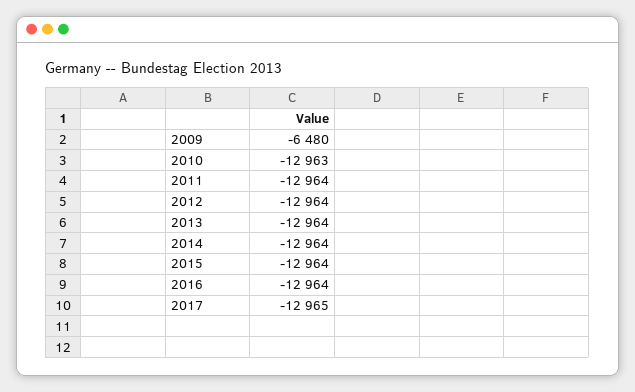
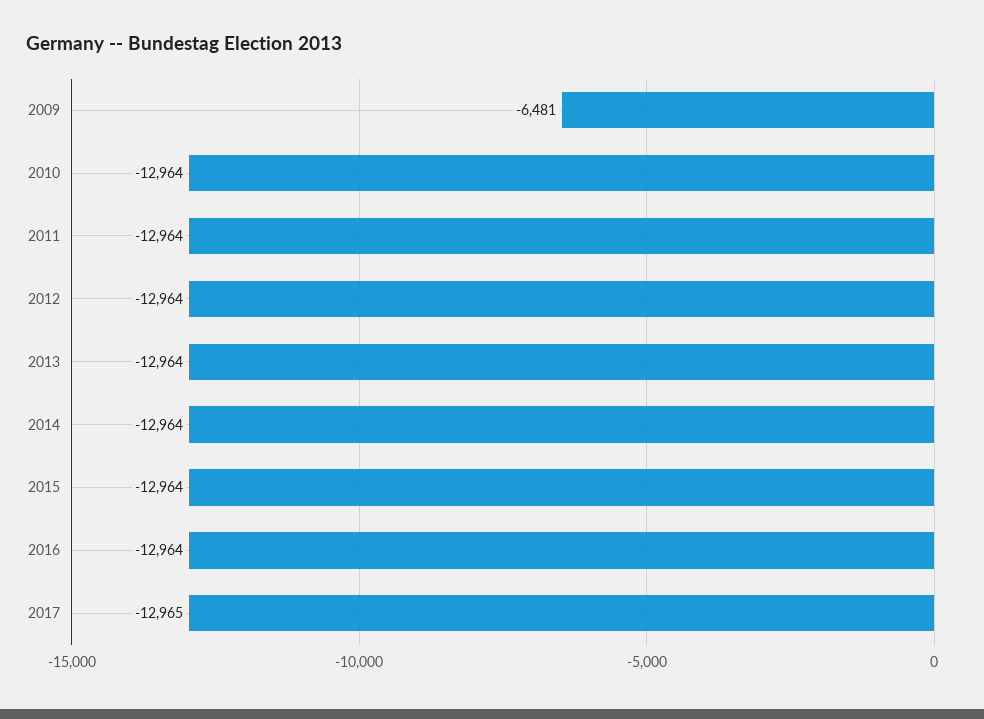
  {
-   "2009": -6480,
+   "2009": -6481,
-   "2010": -12963,
+   "2010": -12964,
    "2011": -12964,
    "2012": -12964,
    "2013": -12964,
    "2014": -12964,
    "2015": -12964,
    "2016": -12964,
    "2017": -12965
  }

